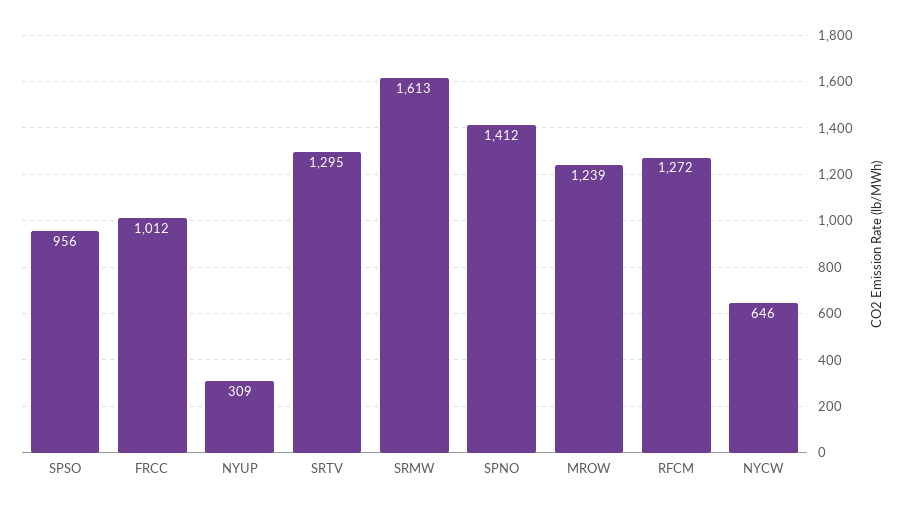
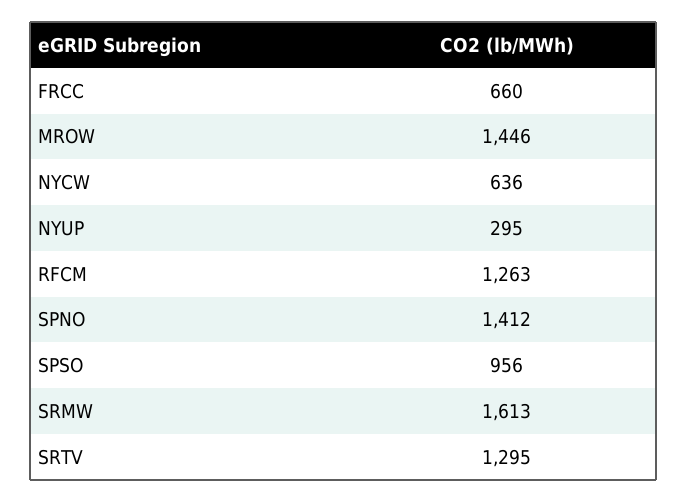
  {
    "SPSO": 956,
-   "FRCC": 1012,
+   "FRCC": 660,
-   "NYUP": 309,
+   "NYUP": 295,
    "SRTV": 1295,
    "SRMW": 1613,
    "SPNO": 1412,
-   "MROW": 1239,
+   "MROW": 1446,
-   "RFCM": 1272,
+   "RFCM": 1263,
-   "NYCW": 646
+   "NYCW": 636
  }

